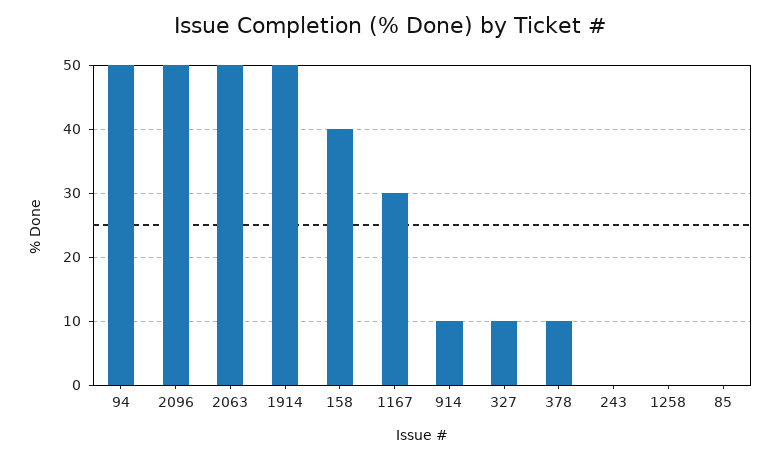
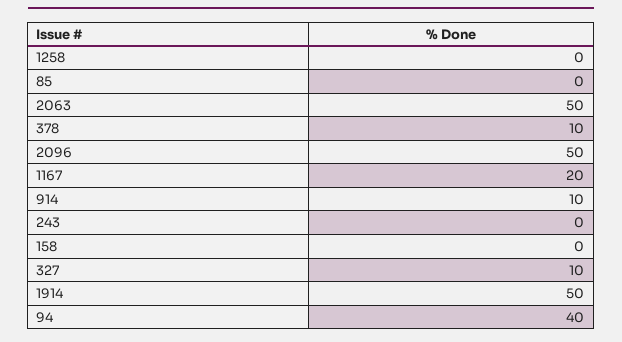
  {
-   "94": 50,
+   "94": 40,
    "2096": 50,
    "2063": 50,
    "1914": 50,
-   "158": 40,
+   "158": 0,
-   "1167": 30,
+   "1167": 20,
    "914": 10,
    "327": 10,
    "378": 10,
    "243": 0,
    "1258": 0,
    "85": 0
  }

